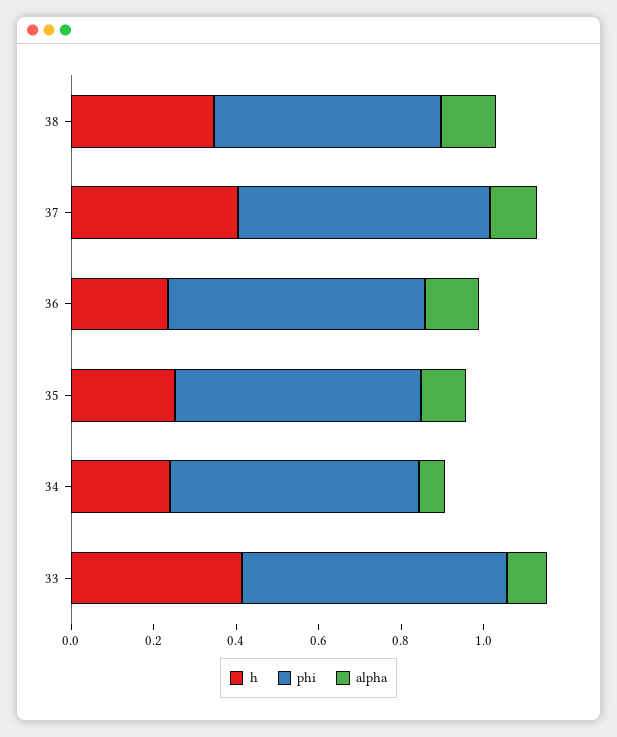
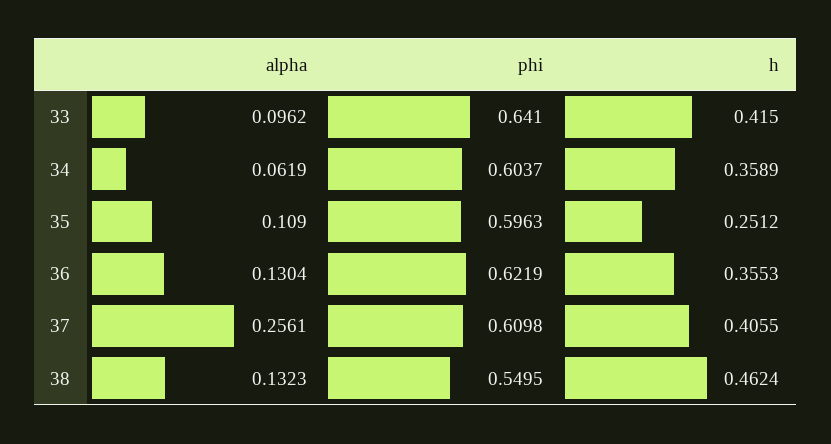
  {
    "h": {
-     "38": 0.35,
+     "38": 0.4624,
      "37": 0.4055,
-     "36": 0.25,
+     "36": 0.3553,
      "35": 0.2512,
-     "34": 0.25,
+     "34": 0.3589,
      "33": 0.415
    },
    "phi": {
      "38": 0.5495,
      "37": 0.6098,
      "36": 0.6219,
      "35": 0.5963,
      "34": 0.6037,
      "33": 0.641
    },
    "alpha": {
      "38": 0.1323,
-     "37": 0.1,
+     "37": 0.2561,
      "36": 0.1304,
      "35": 0.109,
      "34": 0.0619,
      "33": 0.0962
    }
  }

